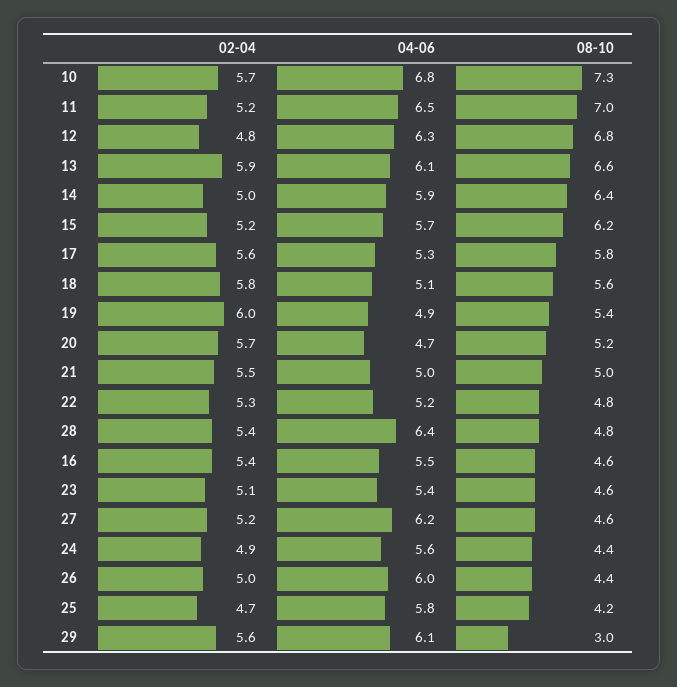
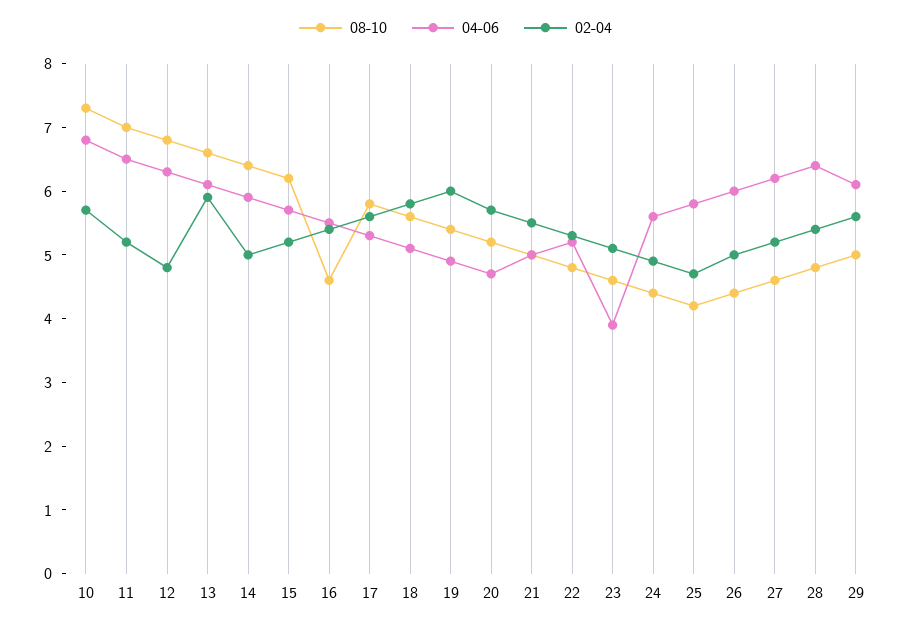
  {
    "02-04": {
      "10": 5.7,
      "11": 5.2,
      "12": 4.8,
      "13": 5.9,
      "14": 5,
      "15": 5.2,
      "17": 5.6,
      "18": 5.8,
      "19": 6,
      "20": 5.7,
      "21": 5.5,
      "22": 5.3,
      "28": 5.4,
      "16": 5.4,
      "23": 5.1,
      "27": 5.2,
      "24": 4.9,
      "26": 5,
      "25": 4.7,
      "29": 5.6
    },
    "04-06": {
      "10": 6.8,
      "11": 6.5,
      "12": 6.3,
      "13": 6.1,
      "14": 5.9,
      "15": 5.7,
      "17": 5.3,
      "18": 5.1,
      "19": 4.9,
      "20": 4.7,
      "21": 5,
      "22": 5.2,
      "28": 6.4,
      "16": 5.5,
-     "23": 5.4,
+     "23": 4,
      "27": 6.2,
      "24": 5.6,
      "26": 6,
      "25": 5.8,
      "29": 6.1
    },
    "08-10": {
      "10": 7.3,
      "11": 7,
      "12": 6.8,
      "13": 6.6,
      "14": 6.4,
      "15": 6.2,
      "17": 5.8,
      "18": 5.6,
      "19": 5.4,
      "20": 5.2,
      "21": 5,
      "22": 4.8,
      "28": 4.8,
      "16": 4.6,
      "23": 4.6,
      "27": 4.6,
      "24": 4.4,
      "26": 4.4,
      "25": 4.2,
-     "29": 3
+     "29": 5
    }
  }

